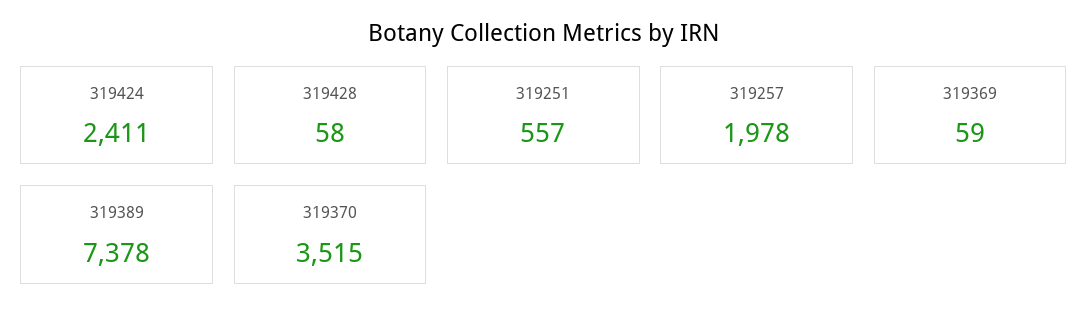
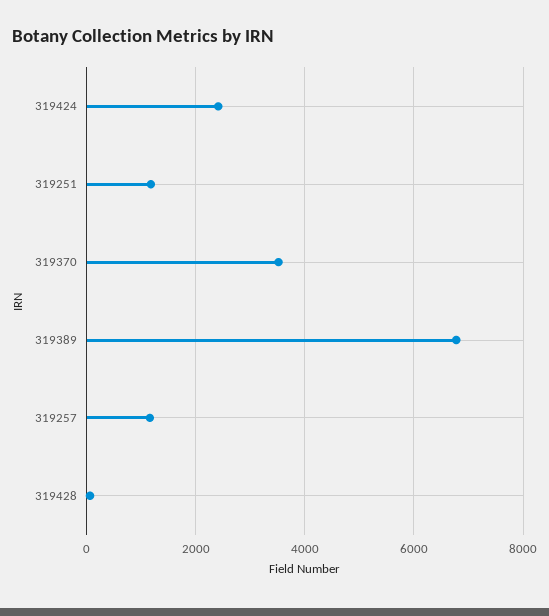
  {
    "319424": 2411,
    "319428": 58,
-   "319251": 557,
+   "319251": 1200,
-   "319257": 1978,
+   "319257": 1200,
-   "319369": 59,
-   "319389": 7378,
+   "319389": 6800,
    "319370": 3515
  }

